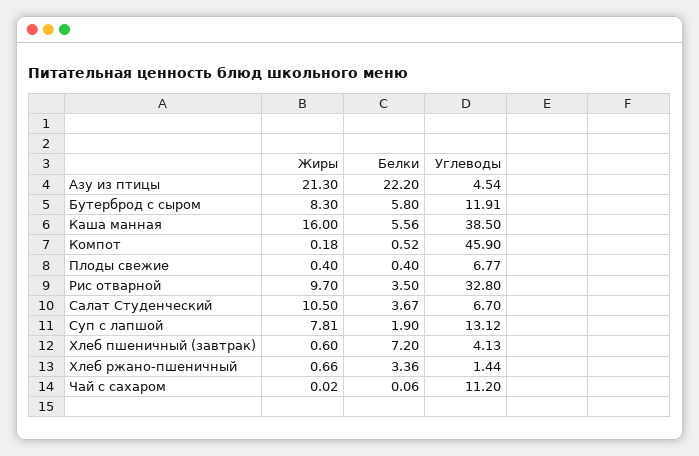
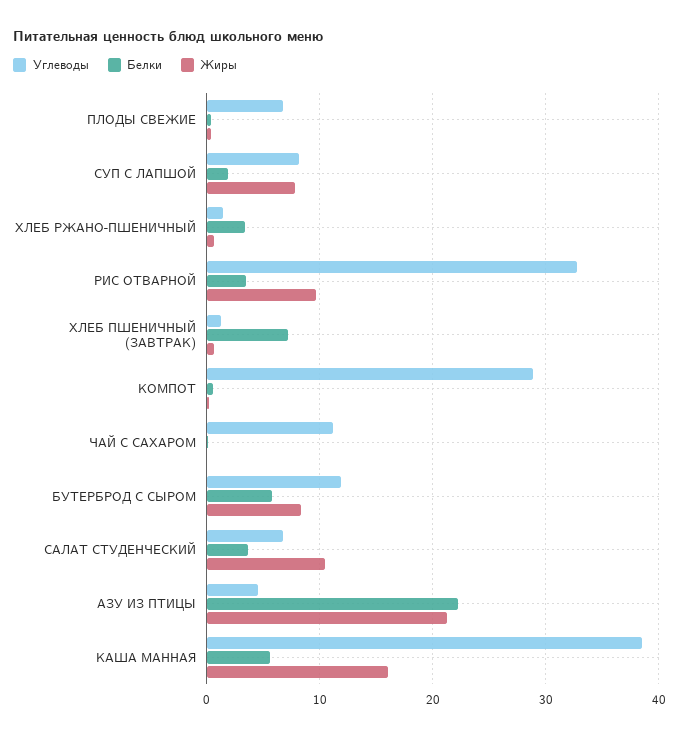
  {
    "Жиры": {
      "Азу из птицы": 21.3,
      "Бутерброд с сыром": 8.3,
      "Каша манная": 16,
      "Компот": 0.18,
      "Плоды свежие": 0.4,
      "Рис отварной": 9.7,
      "Салат Студенческий": 10.5,
      "Суп с лапшой": 7.81,
      "Хлеб пшеничный (завтрак)": 0.6,
      "Хлеб ржано-пшеничный": 0.66,
      "Чай с сахаром": 0.02
    },
    "Белки": {
      "Азу из птицы": 22.2,
      "Бутерброд с сыром": 5.8,
      "Каша манная": 5.56,
      "Компот": 0.52,
      "Плоды свежие": 0.4,
      "Рис отварной": 3.5,
      "Салат Студенческий": 3.67,
      "Суп с лапшой": 1.9,
      "Хлеб пшеничный (завтрак)": 7.2,
      "Хлеб ржано-пшеничный": 3.36,
      "Чай с сахаром": 0.06
    },
    "Углеводы": {
      "Азу из птицы": 4.54,
      "Бутерброд с сыром": 11.91,
      "Каша манная": 38.5,
-     "Компот": 45.9,
+     "Компот": 29,
      "Плоды свежие": 6.77,
      "Рис отварной": 32.8,
      "Салат Студенческий": 6.7,
-     "Суп с лапшой": 13.12,
+     "Суп с лапшой": 8,
-     "Хлеб пшеничный (завтрак)": 4.13,
+     "Хлеб пшеничный (завтрак)": 1,
      "Хлеб ржано-пшеничный": 1.44,
      "Чай с сахаром": 11.2
    }
  }

